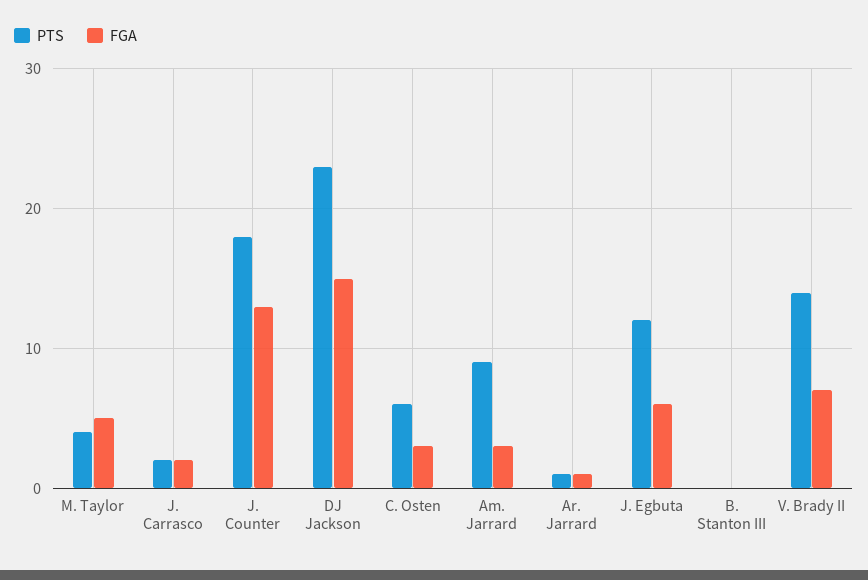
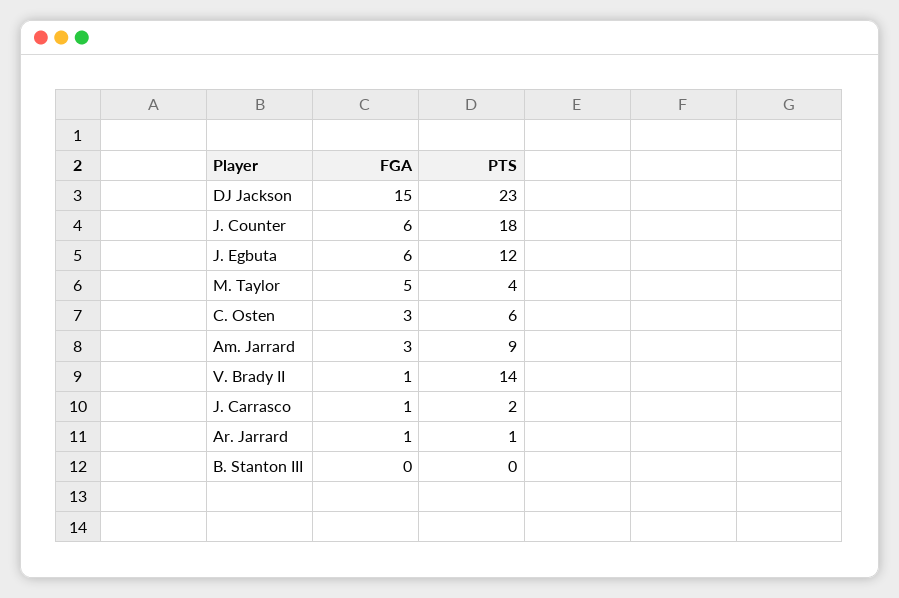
  {
    "PTS": {
      "M. Taylor": 4,
      "J. Carrasco": 2,
      "J. Counter": 18,
      "DJ Jackson": 23,
      "C. Osten": 6,
      "Am. Jarrard": 9,
      "Ar. Jarrard": 1,
      "J. Egbuta": 12,
      "B. Stanton III": 0,
      "V. Brady II": 14
    },
    "FGA": {
      "M. Taylor": 5,
-     "J. Carrasco": 2,
+     "J. Carrasco": 1,
-     "J. Counter": 13,
+     "J. Counter": 6,
      "DJ Jackson": 15,
      "C. Osten": 3,
      "Am. Jarrard": 3,
      "Ar. Jarrard": 1,
      "J. Egbuta": 6,
      "B. Stanton III": 0,
-     "V. Brady II": 7
+     "V. Brady II": 1
    }
  }

